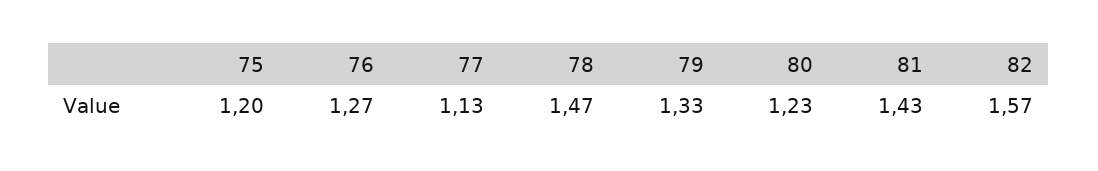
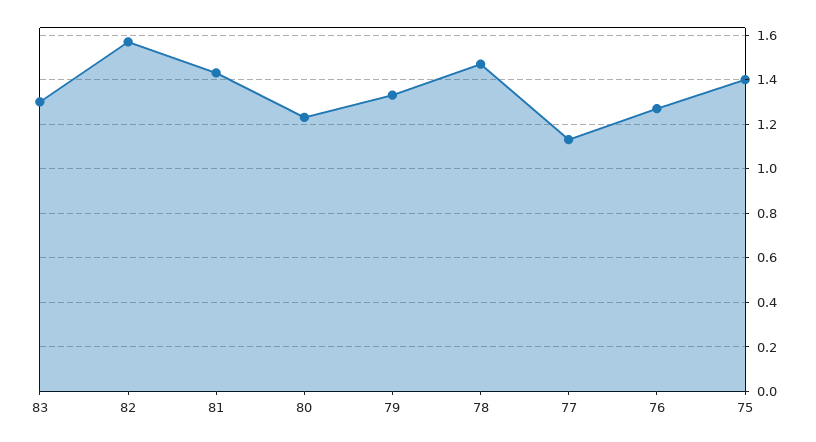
  {
-   "75": 1.2,
+   "75": 1.4,
    "76": 1.27,
    "77": 1.13,
    "78": 1.47,
    "79": 1.33,
    "80": 1.23,
    "81": 1.43,
-   "82": 1.57
+   "82": 1.57,
+   "83": 1.3
  }

